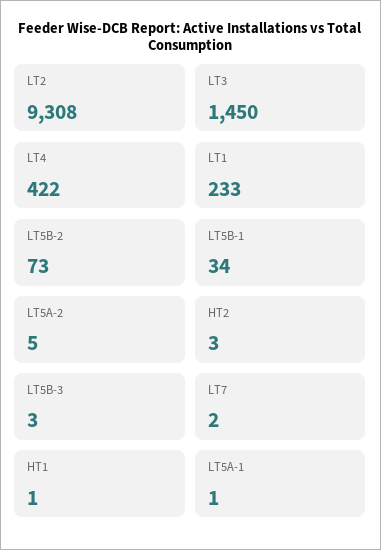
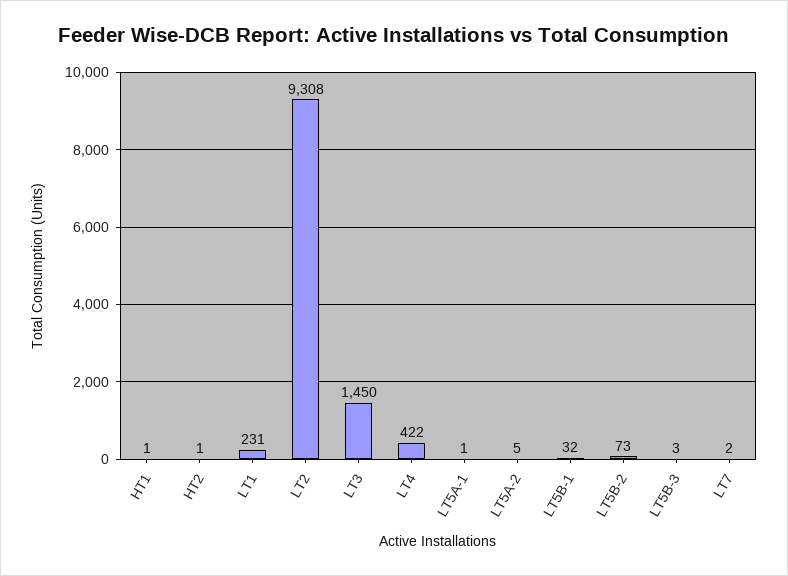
  {
    "LT2": 9308,
    "LT3": 1450,
    "LT4": 422,
-   "LT1": 233,
+   "LT1": 231,
    "LT5B-2": 73,
-   "LT5B-1": 34,
+   "LT5B-1": 32,
    "LT5A-2": 5,
-   "HT2": 3,
+   "HT2": 1,
    "LT5B-3": 3,
    "LT7": 2,
    "HT1": 1,
    "LT5A-1": 1
  }

